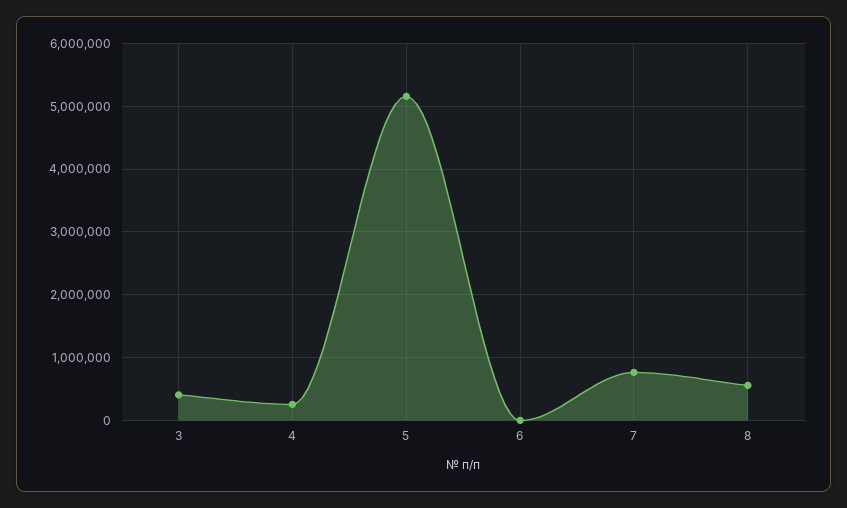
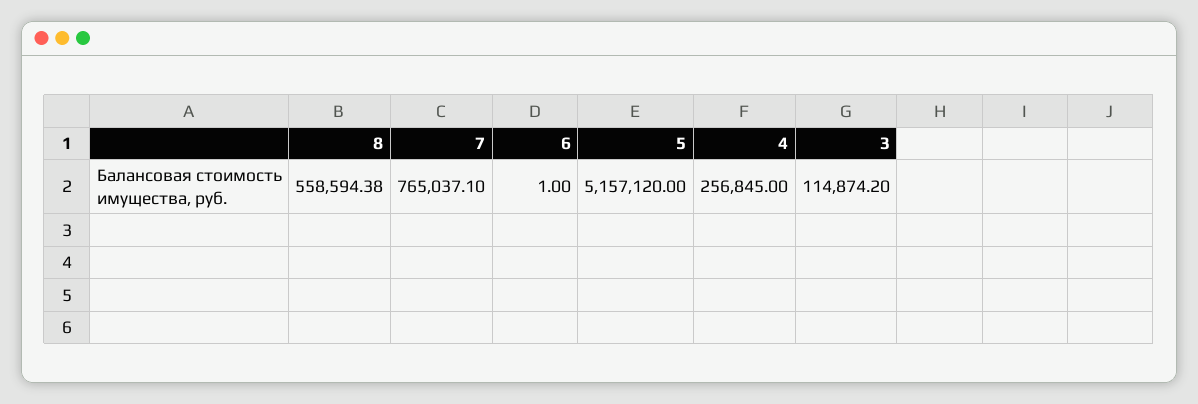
  {
-   "3": 400000,
+   "3": 114874.2,
    "4": 256845,
    "5": 5157120,
    "6": 1,
    "7": 765037.1,
    "8": 558594.38
  }

